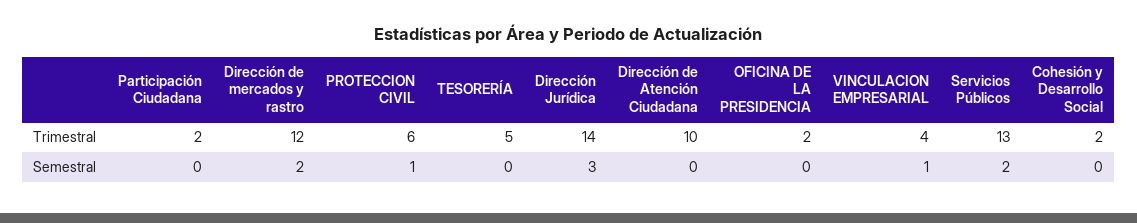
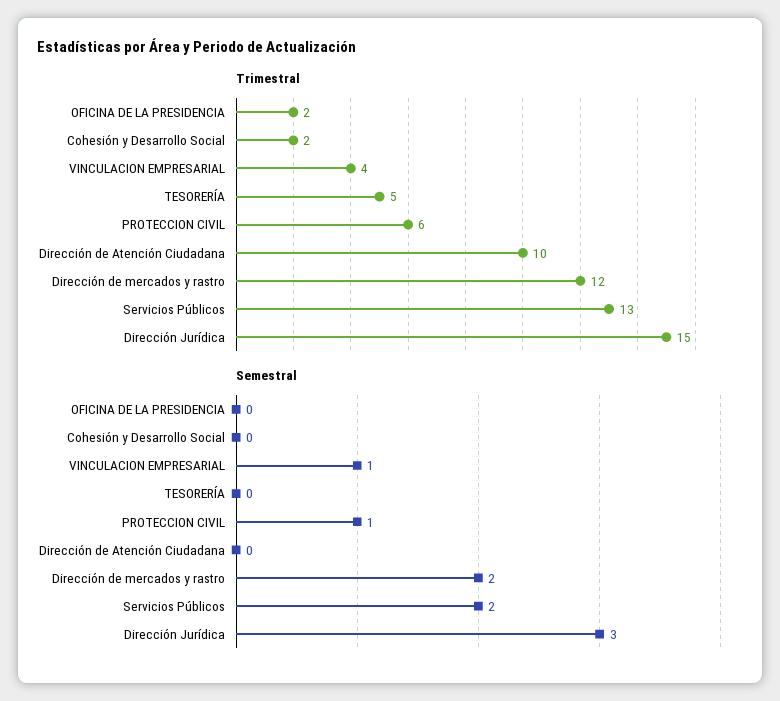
  {
    "Trimestral": {
-     "Participación Ciudadana": 2,
      "Dirección de mercados y rastro": 12,
      "PROTECCION CIVIL": 6,
      "TESORERÍA": 5,
-     "Dirección Jurídica": 14,
+     "Dirección Jurídica": 15,
      "Dirección de Atención Ciudadana": 10,
      "OFICINA DE LA PRESIDENCIA": 2,
      "VINCULACION EMPRESARIAL": 4,
      "Servicios Públicos": 13,
      "Cohesión y Desarrollo Social": 2
    },
    "Semestral": {
-     "Participación Ciudadana": 0,
      "Dirección de mercados y rastro": 2,
      "PROTECCION CIVIL": 1,
      "TESORERÍA": 0,
      "Dirección Jurídica": 3,
      "Dirección de Atención Ciudadana": 0,
      "OFICINA DE LA PRESIDENCIA": 0,
      "VINCULACION EMPRESARIAL": 1,
      "Servicios Públicos": 2,
      "Cohesión y Desarrollo Social": 0
    }
  }

